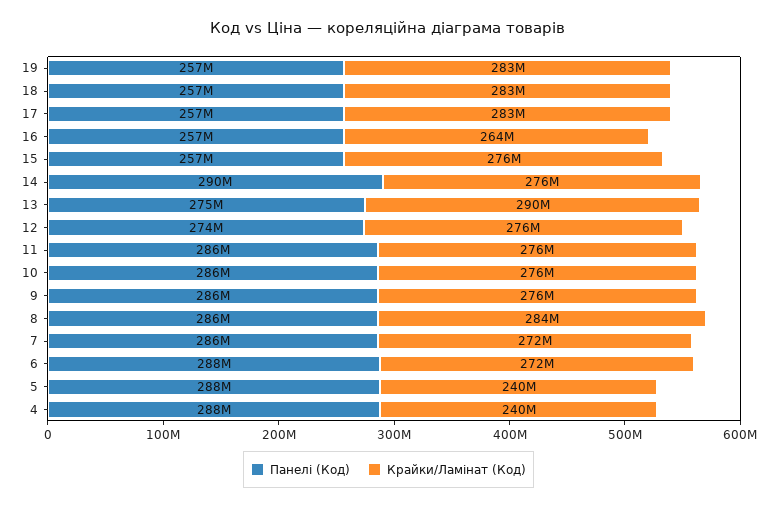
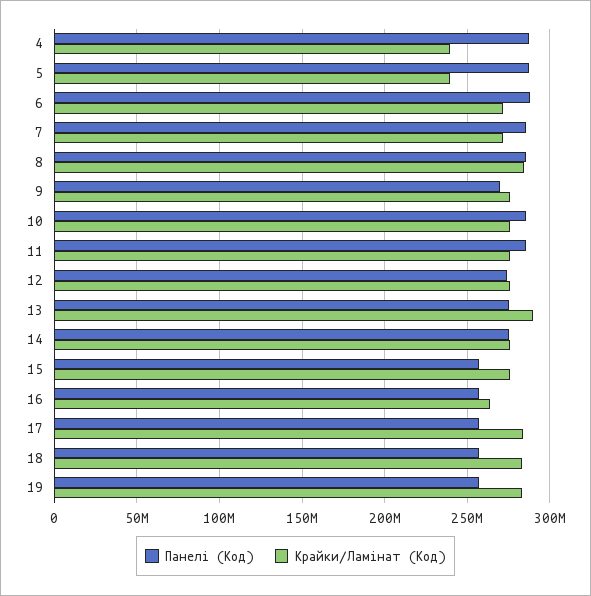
  {
    "Панелі (Код)": {
      "19": 257000000,
      "18": 257000000,
      "17": 257000000,
      "16": 257000000,
      "15": 257000000,
-     "14": 290000000,
+     "14": 275000000,
      "13": 275000000,
      "12": 274000000,
      "11": 286000000,
      "10": 286000000,
-     "9": 286000000,
+     "9": 270000000,
      "8": 286000000,
      "7": 286000000,
      "6": 288000000,
      "5": 288000000,
      "4": 288000000
    },
    "Крайки/Ламінат (Код)": {
      "19": 283000000,
      "18": 283000000,
      "17": 283000000,
      "16": 264000000,
      "15": 276000000,
      "14": 276000000,
      "13": 290000000,
      "12": 276000000,
      "11": 276000000,
      "10": 276000000,
      "9": 276000000,
      "8": 284000000,
      "7": 272000000,
      "6": 272000000,
      "5": 240000000,
      "4": 240000000
    }
  }

